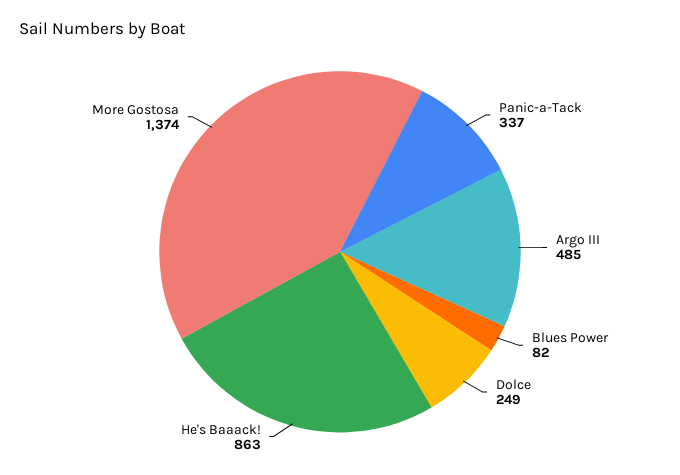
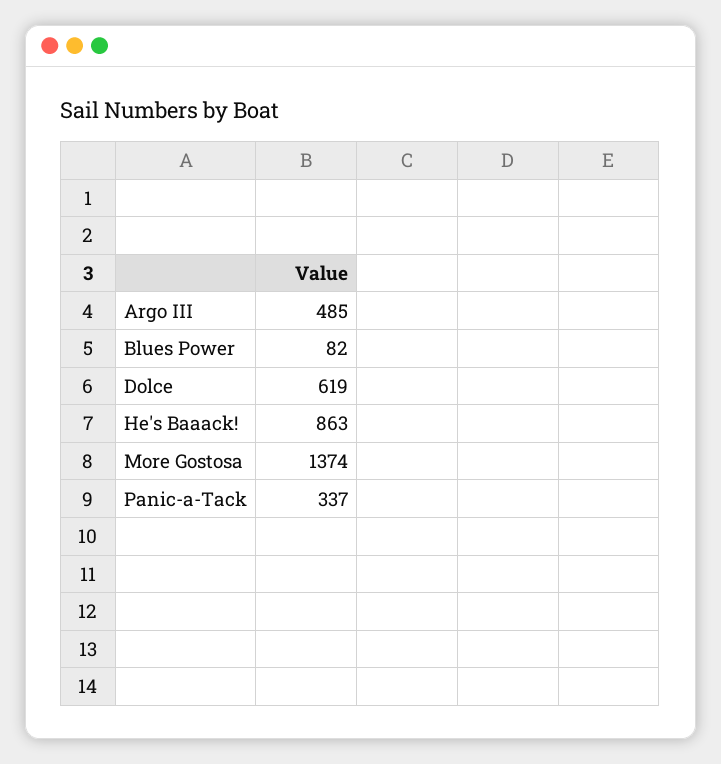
  {
    "Panic-a-Tack": 337,
    "Argo III": 485,
    "Blues Power": 82,
-   "Dolce": 249,
+   "Dolce": 619,
    "He's Baaack!": 863,
    "More Gostosa": 1374
  }

